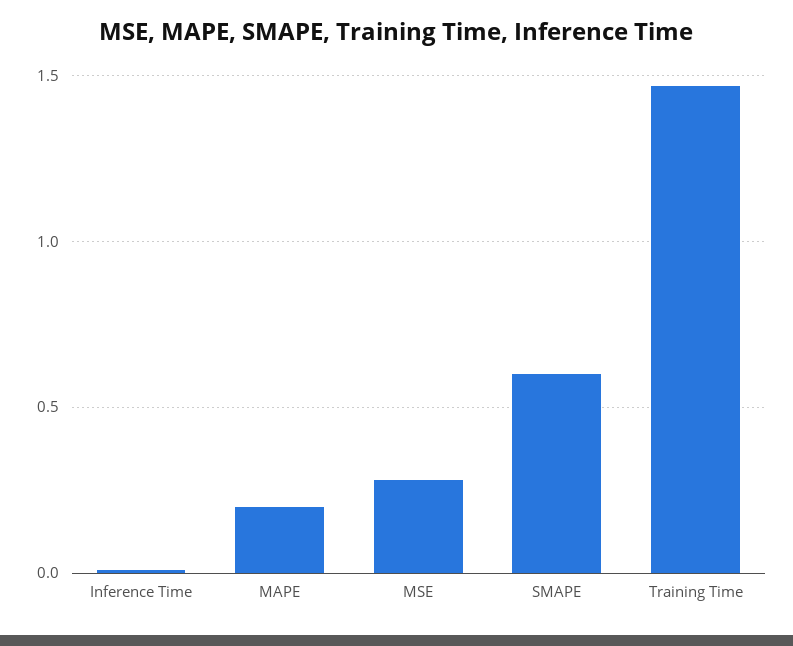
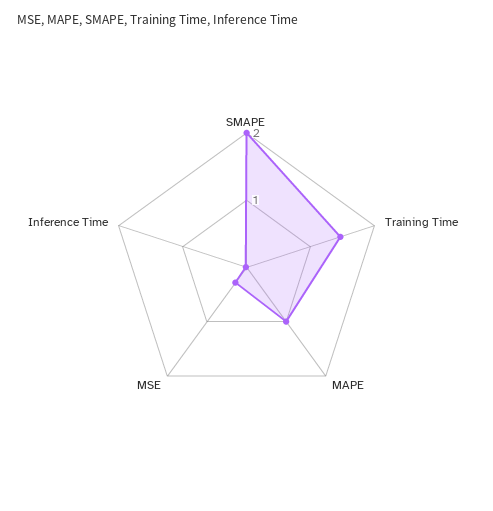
  {
    "Inference Time": 0,
-   "MAPE": 0.2,
+   "MAPE": 1,
    "MSE": 0.3,
-   "SMAPE": 0.6,
+   "SMAPE": 2,
    "Training Time": 1.45
  }

